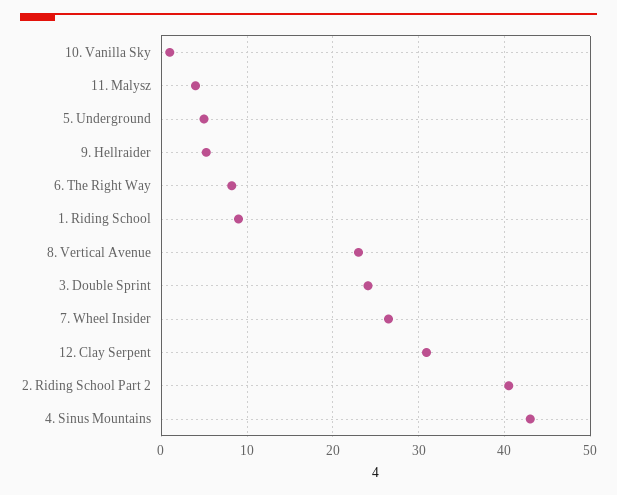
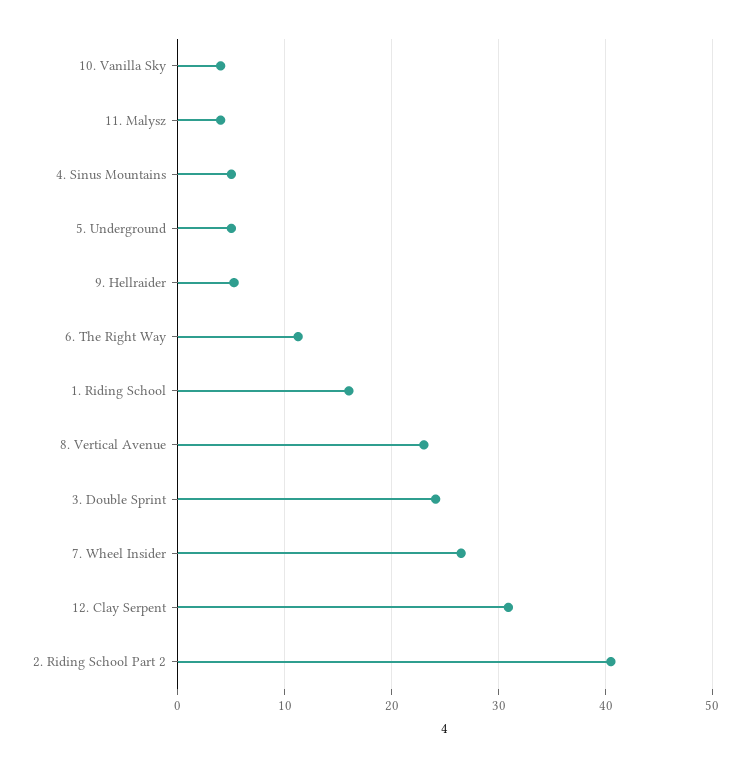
  {
-   "10. Vanilla Sky": 1,
+   "10. Vanilla Sky": 4,
    "11. Malysz": 4,
    "5. Underground": 5,
    "9. Hellraider": 5,
-   "6. The Right Way": 8,
+   "6. The Right Way": 11,
-   "1. Riding School": 9,
+   "1. Riding School": 16,
    "8. Vertical Avenue": 23,
    "3. Double Sprint": 24,
    "7. Wheel Insider": 27,
    "12. Clay Serpent": 31,
    "2. Riding School Part 2": 41,
-   "4. Sinus Mountains": 43
+   "4. Sinus Mountains": 5
  }

